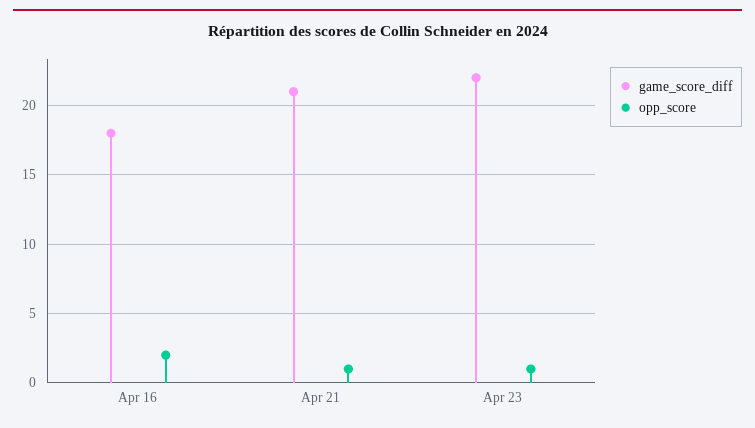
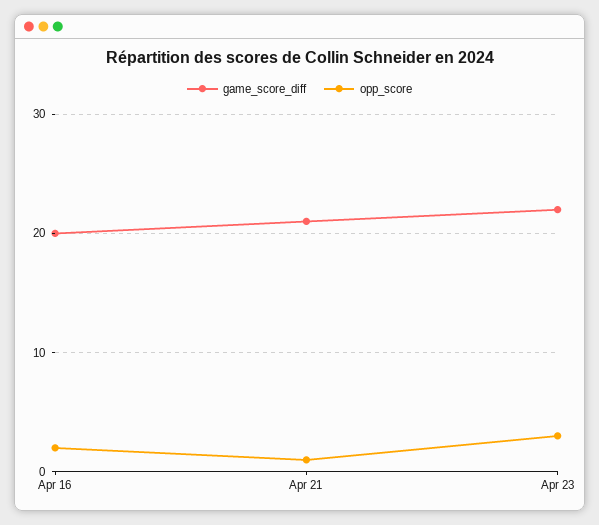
  {
    "game_score_diff": {
-     "Apr 16": 18,
+     "Apr 16": 20,
      "Apr 21": 21,
      "Apr 23": 22
    },
    "opp_score": {
      "Apr 16": 2,
      "Apr 21": 1,
-     "Apr 23": 1
+     "Apr 23": 3
    }
  }

